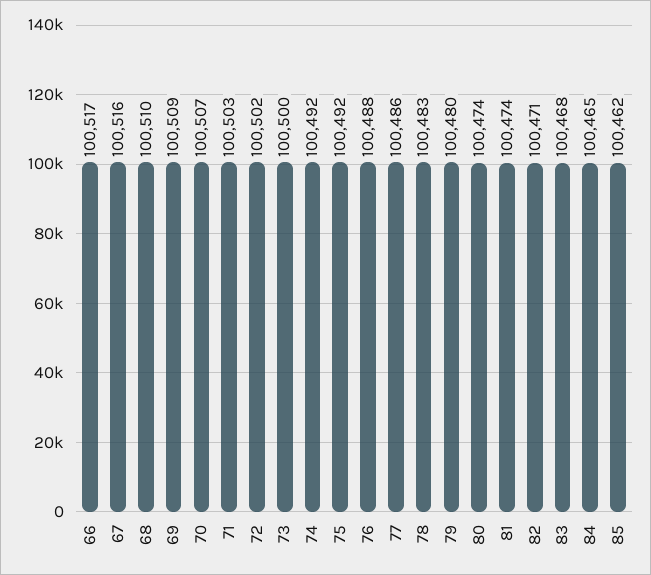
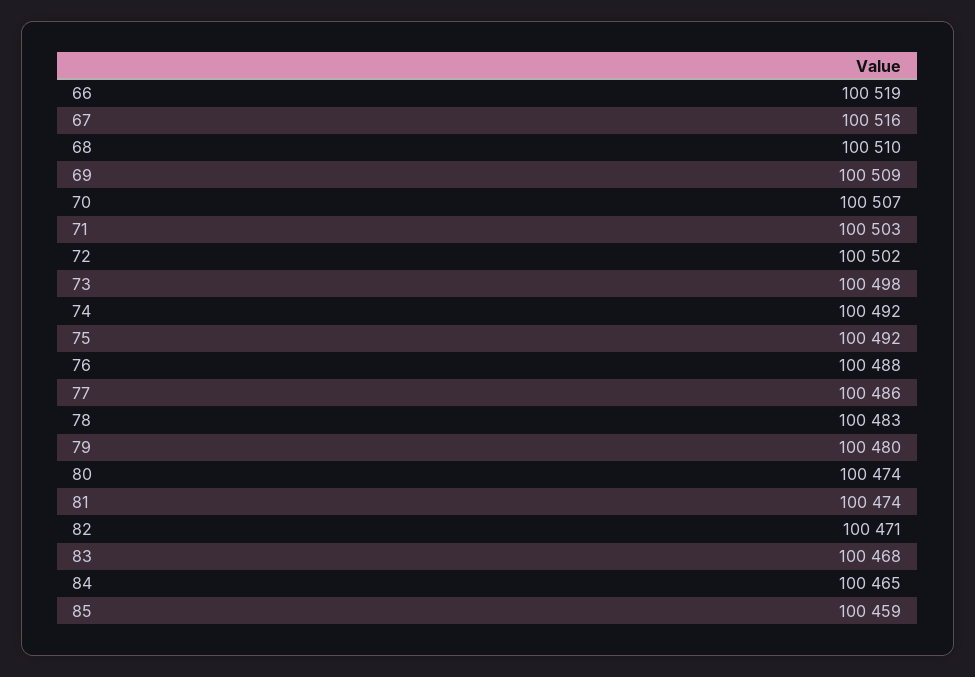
  {
-   "66": 100517,
+   "66": 100519,
    "67": 100516,
    "68": 100510,
    "69": 100509,
    "70": 100507,
    "71": 100503,
    "72": 100502,
-   "73": 100500,
+   "73": 100498,
    "74": 100492,
    "75": 100492,
    "76": 100488,
    "77": 100486,
    "78": 100483,
    "79": 100480,
    "80": 100474,
    "81": 100474,
    "82": 100471,
    "83": 100468,
    "84": 100465,
-   "85": 100462
+   "85": 100459
  }

